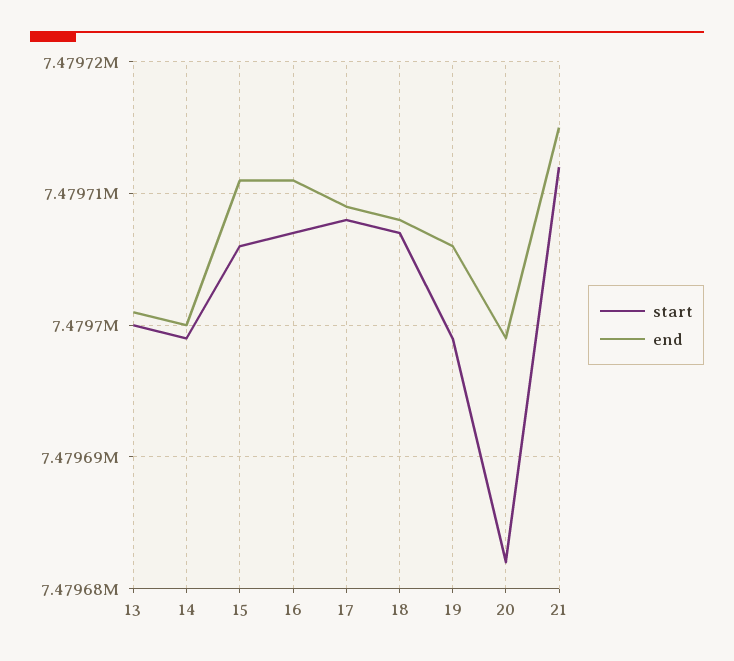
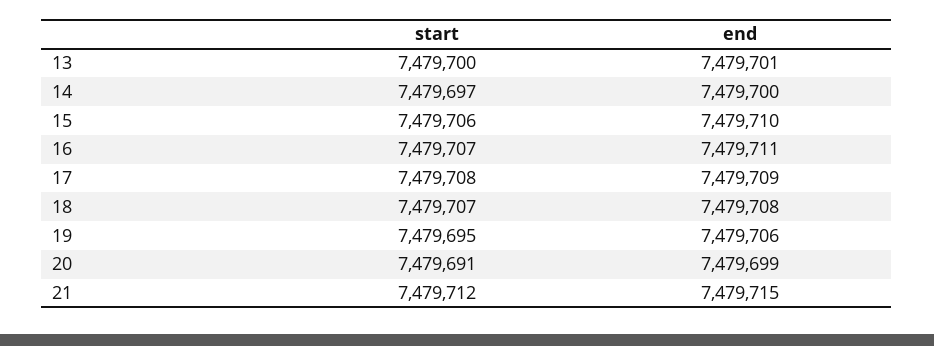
  {
    "start": {
      "13": 7479700,
-     "14": 7479699,
+     "14": 7479697,
      "15": 7479706,
      "16": 7479707,
      "17": 7479708,
      "18": 7479707,
-     "19": 7479699,
+     "19": 7479695,
-     "20": 7479682,
+     "20": 7479691,
      "21": 7479712
    },
    "end": {
      "13": 7479701,
      "14": 7479700,
-     "15": 7479711,
+     "15": 7479710,
      "16": 7479711,
      "17": 7479709,
      "18": 7479708,
      "19": 7479706,
      "20": 7479699,
      "21": 7479715
    }
  }

